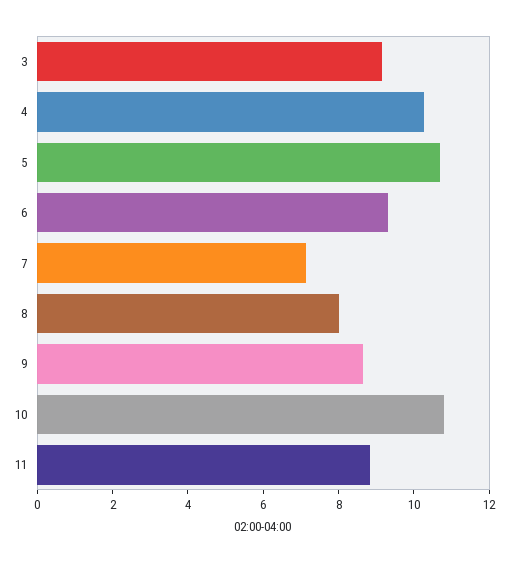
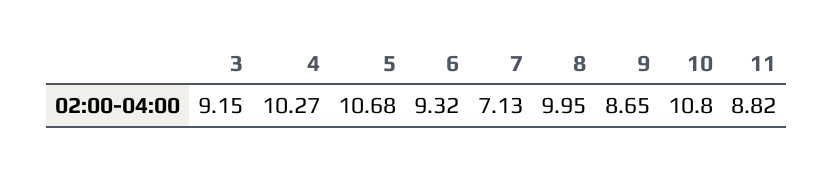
  {
    "3": 9.15,
    "4": 10.27,
    "5": 10.68,
    "6": 9.32,
    "7": 7.13,
-   "8": 8,
+   "8": 9.95,
    "9": 8.65,
    "10": 10.8,
    "11": 8.82
  }

